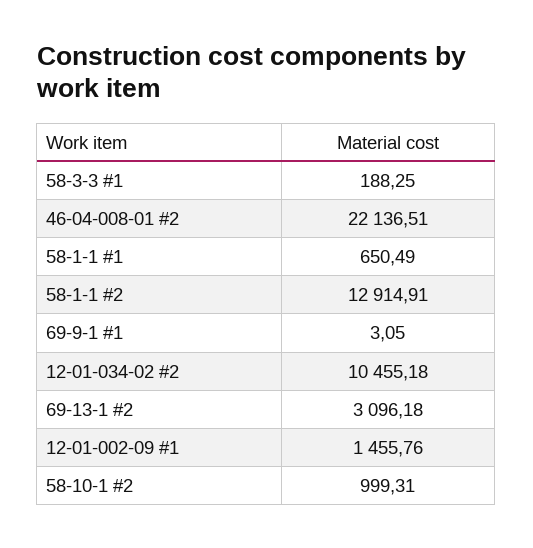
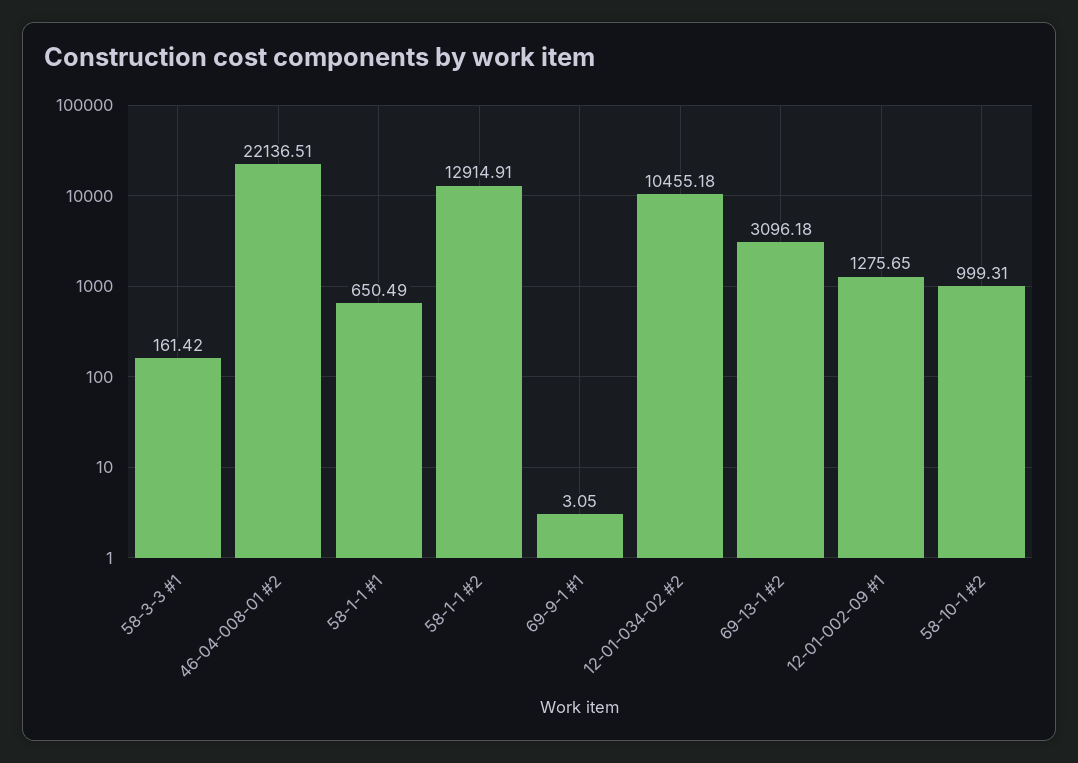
  {
-   "58-3-3 #1": 188.25,
+   "58-3-3 #1": 161.42,
    "46-04-008-01 #2": 22136.51,
    "58-1-1 #1": 650.49,
    "58-1-1 #2": 12914.91,
    "69-9-1 #1": 3.05,
    "12-01-034-02 #2": 10455.18,
    "69-13-1 #2": 3096.18,
-   "12-01-002-09 #1": 1455.76,
+   "12-01-002-09 #1": 1275.65,
    "58-10-1 #2": 999.31
  }

